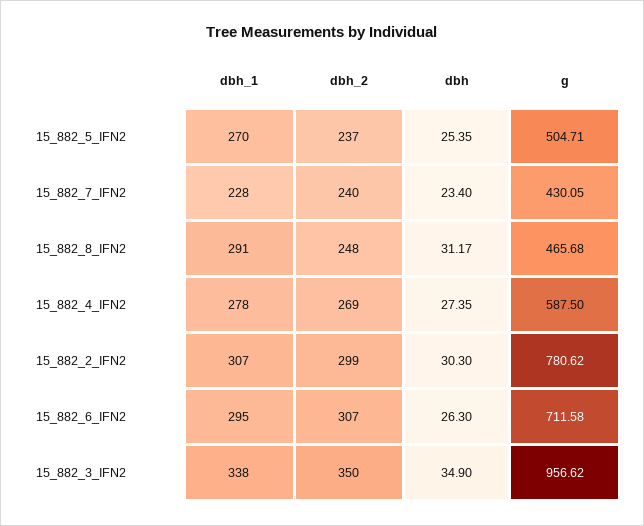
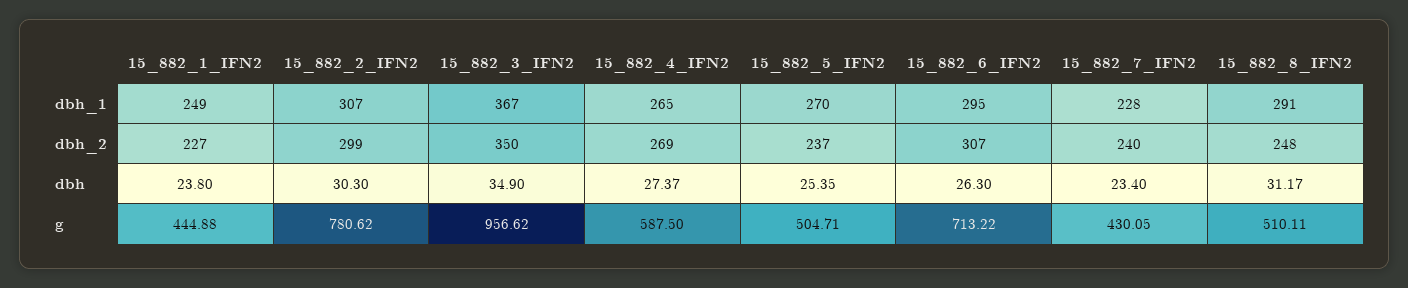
  {
    "dbh_1": {
      "15_882_5_IFN2": 270,
      "15_882_7_IFN2": 228,
      "15_882_8_IFN2": 291,
-     "15_882_4_IFN2": 278,
+     "15_882_4_IFN2": 265,
      "15_882_2_IFN2": 307,
      "15_882_6_IFN2": 295,
-     "15_882_3_IFN2": 338
+     "15_882_3_IFN2": 367,
+     "15_882_1_IFN2": 249
    },
    "dbh_2": {
      "15_882_5_IFN2": 237,
      "15_882_7_IFN2": 240,
      "15_882_8_IFN2": 248,
      "15_882_4_IFN2": 269,
      "15_882_2_IFN2": 299,
      "15_882_6_IFN2": 307,
-     "15_882_3_IFN2": 350
+     "15_882_3_IFN2": 350,
+     "15_882_1_IFN2": 227
    },
    "dbh": {
      "15_882_5_IFN2": 25.35,
      "15_882_7_IFN2": 23.4,
      "15_882_8_IFN2": 31.17,
-     "15_882_4_IFN2": 27.35,
+     "15_882_4_IFN2": 27.37,
      "15_882_2_IFN2": 30.3,
      "15_882_6_IFN2": 26.3,
-     "15_882_3_IFN2": 34.9
+     "15_882_3_IFN2": 34.9,
+     "15_882_1_IFN2": 23.8
    },
    "g": {
      "15_882_5_IFN2": 504.71,
      "15_882_7_IFN2": 430.05,
-     "15_882_8_IFN2": 465.68,
+     "15_882_8_IFN2": 510.11,
      "15_882_4_IFN2": 587.5,
      "15_882_2_IFN2": 780.62,
-     "15_882_6_IFN2": 711.58,
+     "15_882_6_IFN2": 713.22,
-     "15_882_3_IFN2": 956.62
+     "15_882_3_IFN2": 956.62,
+     "15_882_1_IFN2": 444.88
    }
  }

